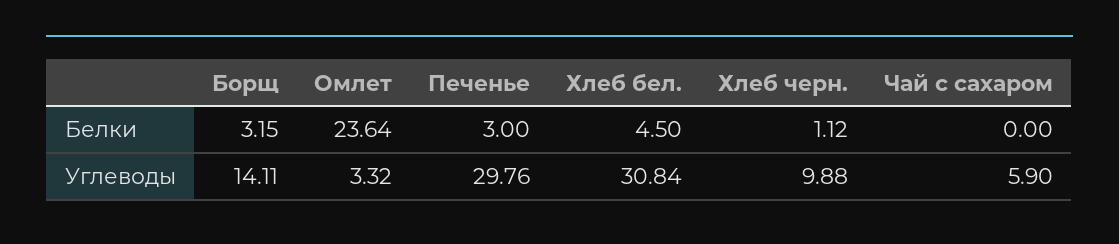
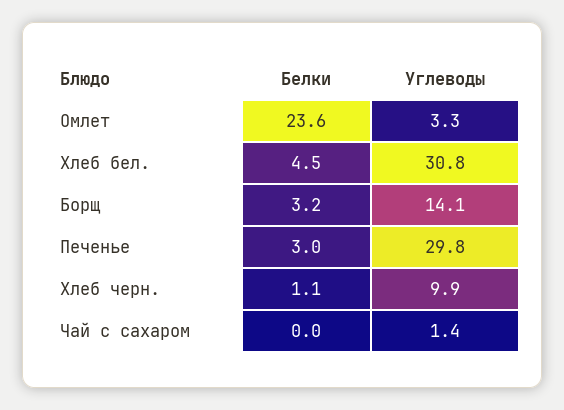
  {
    "Борщ": {
      "Белки": 3.15,
      "Углеводы": 14.11
    },
    "Омлет": {
      "Белки": 23.64,
      "Углеводы": 3.32
    },
    "Печенье": {
      "Белки": 3,
      "Углеводы": 29.76
    },
    "Хлеб бел.": {
      "Белки": 4.5,
      "Углеводы": 30.84
    },
    "Хлеб черн.": {
      "Белки": 1.12,
      "Углеводы": 9.88
    },
    "Чай с сахаром": {
      "Белки": 0,
-     "Углеводы": 5.9
+     "Углеводы": 1.4
    }
  }

